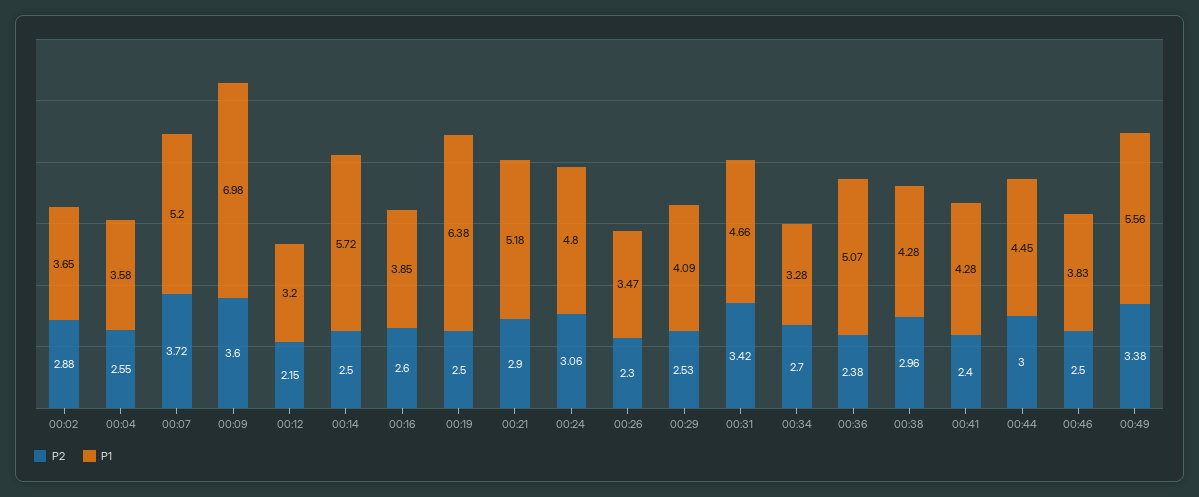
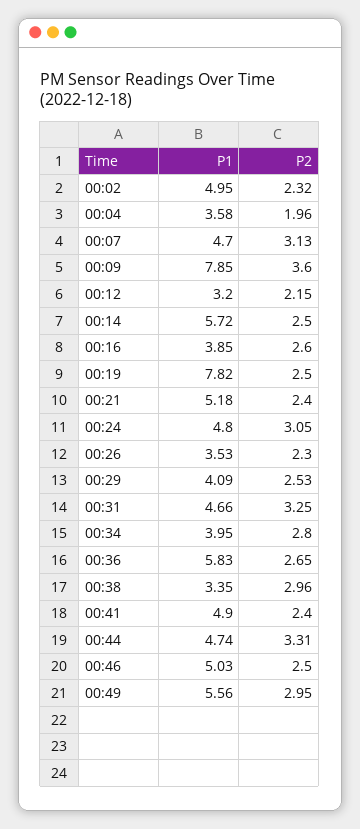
  {
    "P2": {
-     "00:02": 2.88,
+     "00:02": 2.32,
-     "00:04": 2.55,
+     "00:04": 1.96,
-     "00:07": 3.72,
+     "00:07": 3.13,
      "00:09": 3.6,
      "00:12": 2.15,
      "00:14": 2.5,
      "00:16": 2.6,
      "00:19": 2.5,
-     "00:21": 2.9,
+     "00:21": 2.4,
-     "00:24": 3.06,
+     "00:24": 3.05,
      "00:26": 2.3,
      "00:29": 2.53,
-     "00:31": 3.42,
+     "00:31": 3.25,
-     "00:34": 2.7,
+     "00:34": 2.8,
-     "00:36": 2.38,
+     "00:36": 2.65,
      "00:38": 2.96,
      "00:41": 2.4,
-     "00:44": 3,
+     "00:44": 3.31,
      "00:46": 2.5,
-     "00:49": 3.38
+     "00:49": 2.95
    },
    "P1": {
-     "00:02": 3.65,
+     "00:02": 4.95,
      "00:04": 3.58,
-     "00:07": 5.2,
+     "00:07": 4.7,
-     "00:09": 6.98,
+     "00:09": 7.85,
      "00:12": 3.2,
      "00:14": 5.72,
      "00:16": 3.85,
-     "00:19": 6.38,
+     "00:19": 7.82,
      "00:21": 5.18,
      "00:24": 4.8,
-     "00:26": 3.47,
+     "00:26": 3.53,
      "00:29": 4.09,
      "00:31": 4.66,
-     "00:34": 3.28,
+     "00:34": 3.95,
-     "00:36": 5.07,
+     "00:36": 5.83,
-     "00:38": 4.28,
+     "00:38": 3.35,
-     "00:41": 4.28,
+     "00:41": 4.9,
-     "00:44": 4.45,
+     "00:44": 4.74,
-     "00:46": 3.83,
+     "00:46": 5.03,
      "00:49": 5.56
    }
  }

